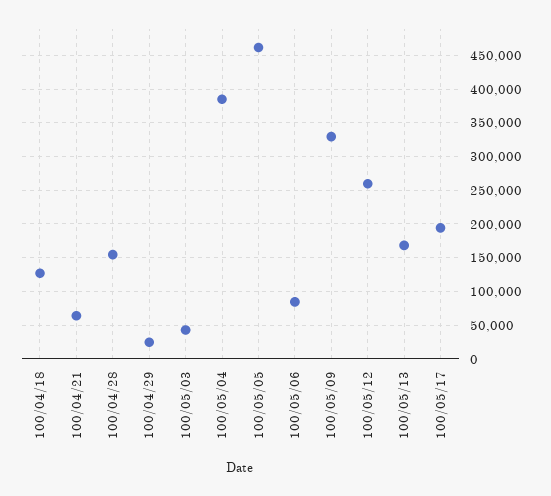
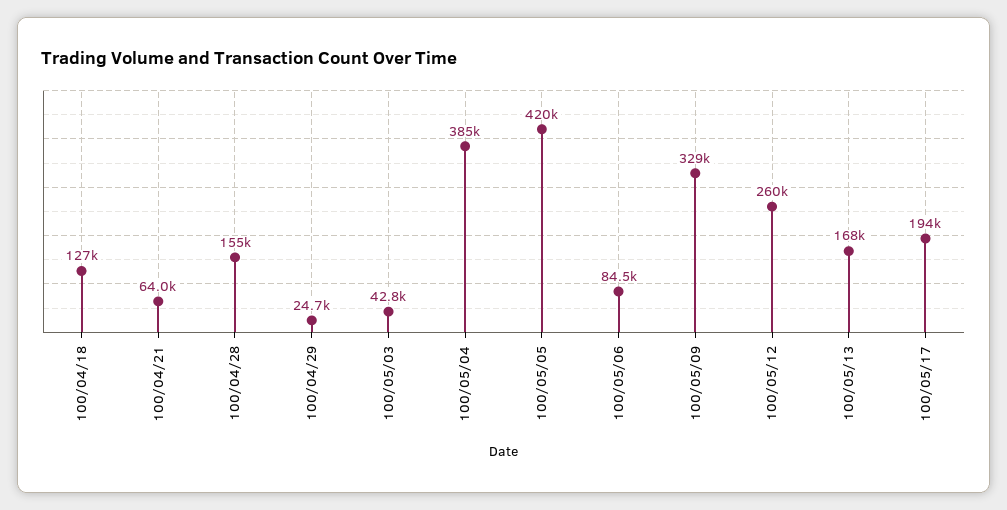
  {
    "100/04/18": 127000,
    "100/04/21": 64000,
    "100/04/28": 155000,
    "100/04/29": 24700,
    "100/05/03": 42800,
    "100/05/04": 385000,
-   "100/05/05": 460000,
+   "100/05/05": 420000,
    "100/05/06": 84500,
    "100/05/09": 329000,
    "100/05/12": 260000,
    "100/05/13": 168000,
    "100/05/17": 194000
  }

